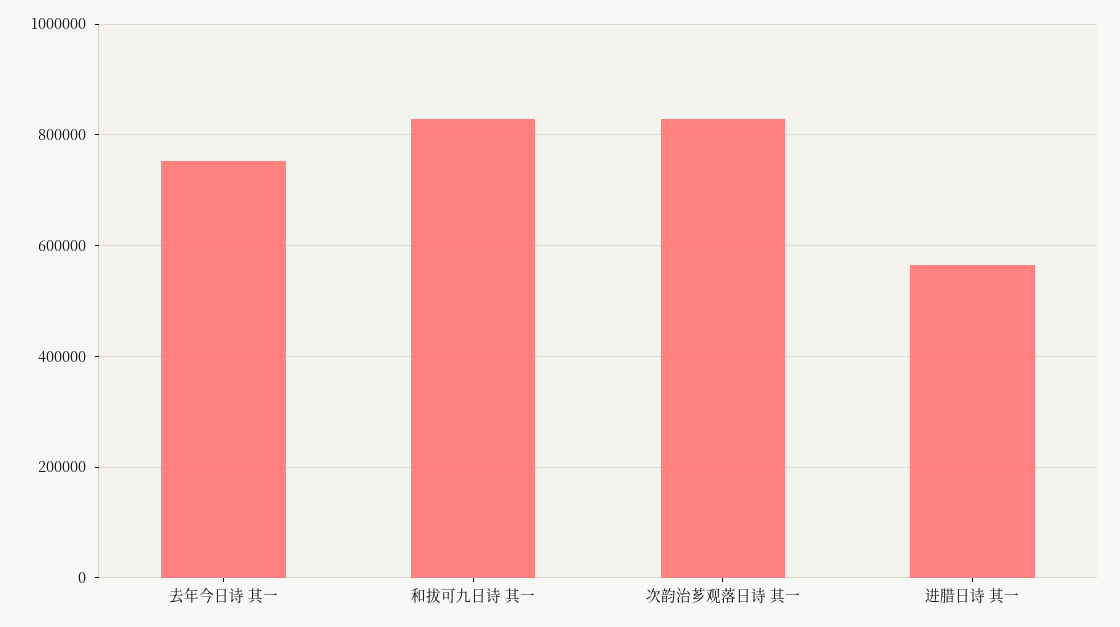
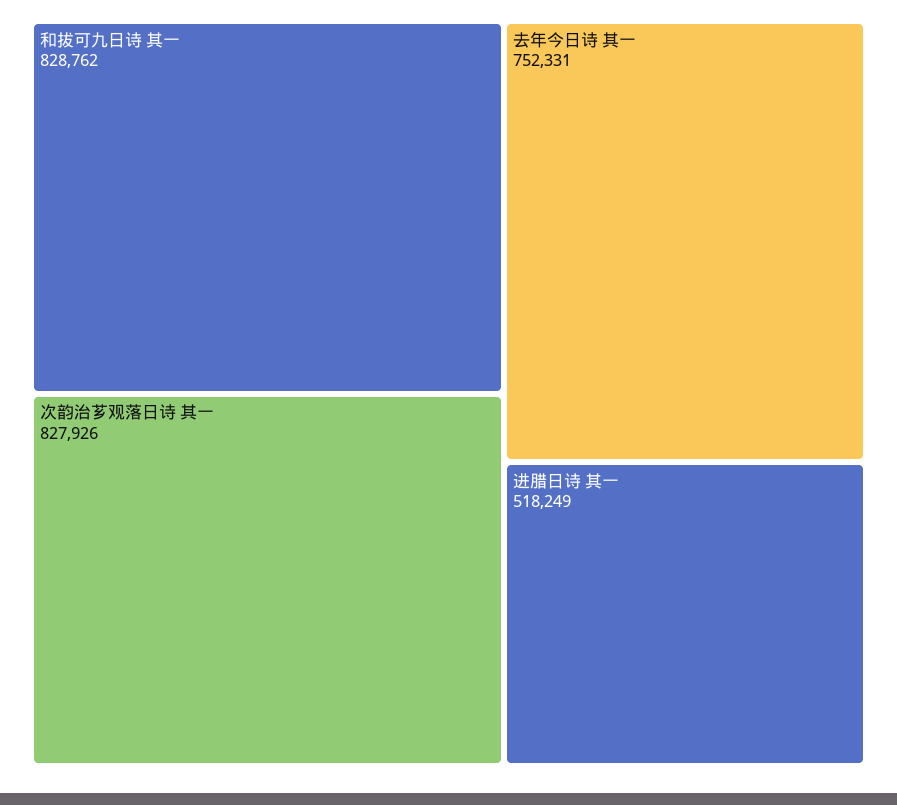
  {
    "去年今日诗 其一": 752331,
    "和拔可九日诗 其一": 828762,
    "次韵治芗观落日诗 其一": 827926,
-   "进腊日诗 其一": 560000
+   "进腊日诗 其一": 518249
  }

